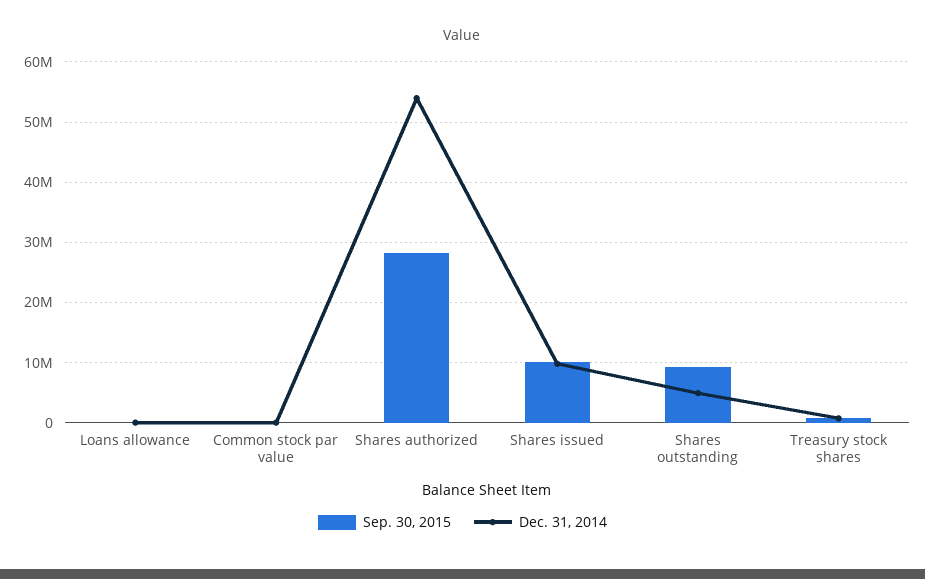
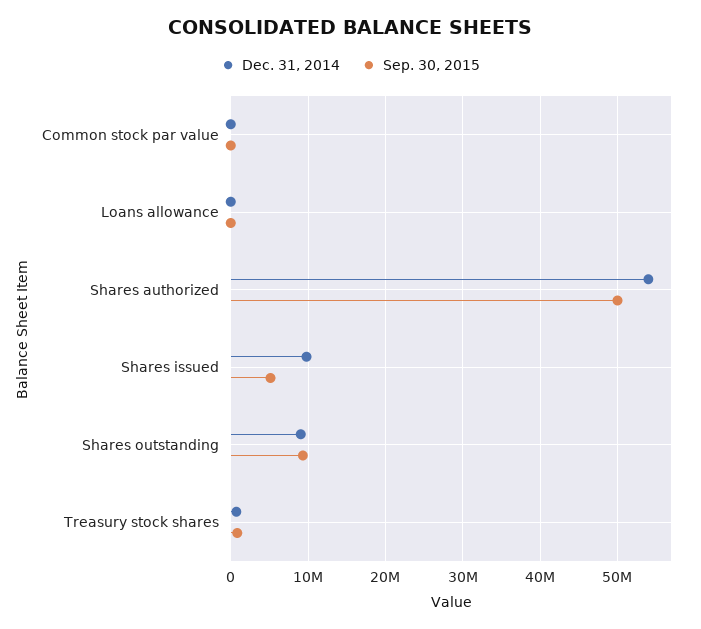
  {
    "Sep. 30, 2015": {
      "Loans allowance": 0,
      "Common stock par value": 0,
-     "Shares authorized": 28000000,
+     "Shares authorized": 50000000,
-     "Shares issued": 10000000,
+     "Shares issued": 5000000,
      "Shares outstanding": 9000000,
      "Treasury stock shares": 1000000
    },
    "Dec. 31, 2014": {
      "Loans allowance": 0,
      "Common stock par value": 0,
      "Shares authorized": 54000000,
      "Shares issued": 10000000,
-     "Shares outstanding": 5000000,
+     "Shares outstanding": 9000000,
      "Treasury stock shares": 1000000
    }
  }

